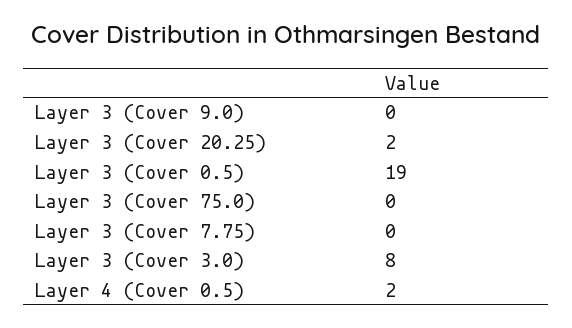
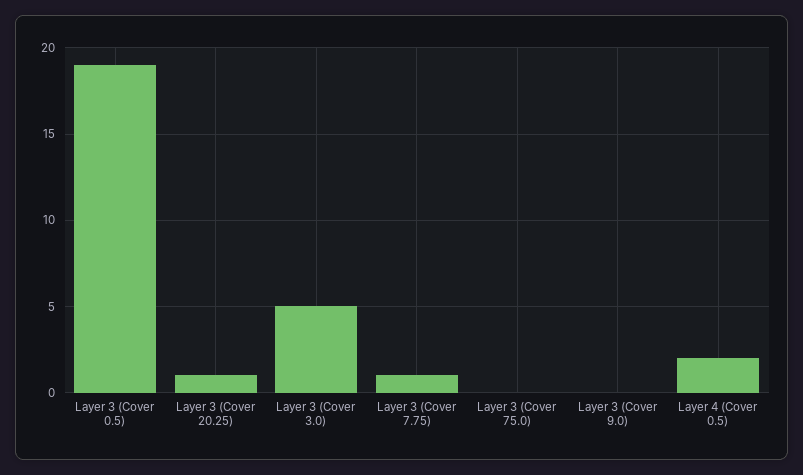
  {
    "Layer 3 (Cover 9.0)": 0,
-   "Layer 3 (Cover 20.25)": 2,
+   "Layer 3 (Cover 20.25)": 1,
    "Layer 3 (Cover 0.5)": 19,
    "Layer 3 (Cover 75.0)": 0,
-   "Layer 3 (Cover 7.75)": 0,
+   "Layer 3 (Cover 7.75)": 1,
-   "Layer 3 (Cover 3.0)": 8,
+   "Layer 3 (Cover 3.0)": 5,
    "Layer 4 (Cover 0.5)": 2
  }

